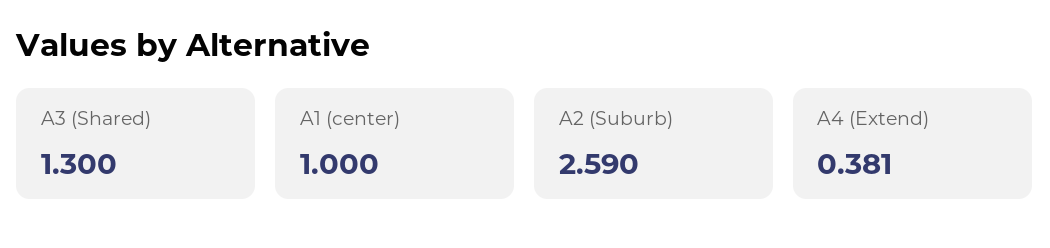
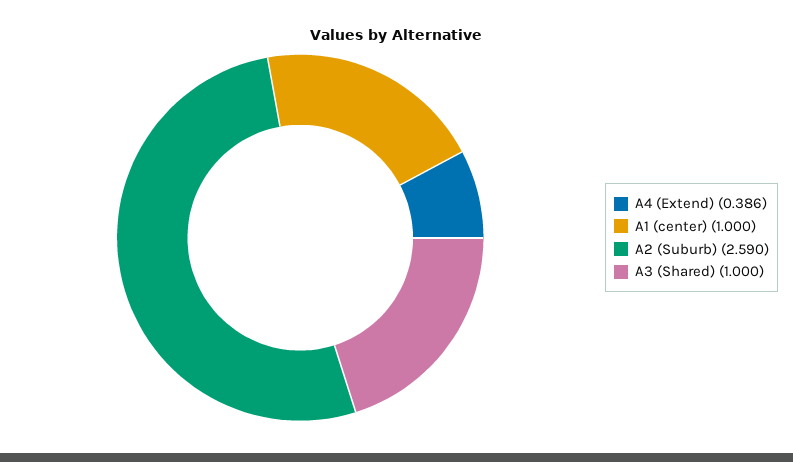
  {
-   "A3 (Shared)": 1.3,
+   "A3 (Shared)": 1,
    "A1 (center)": 1,
    "A2 (Suburb)": 2.59,
-   "A4 (Extend)": 0.381
+   "A4 (Extend)": 0.386
  }

